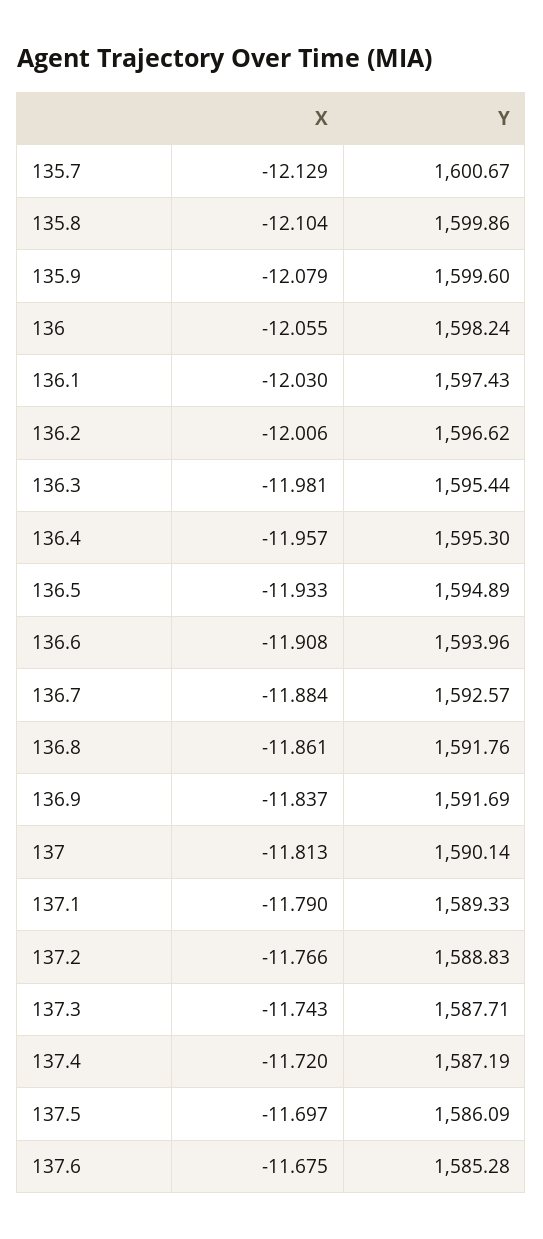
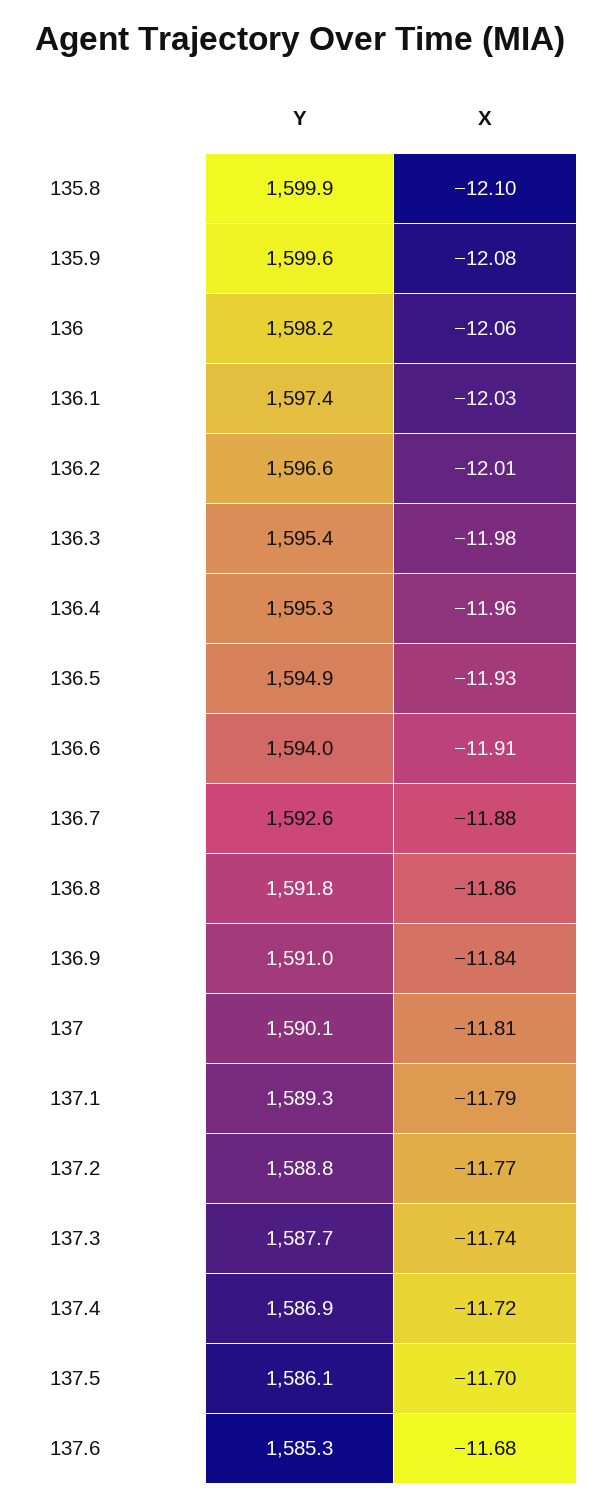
  {
    "X": {
-     "135.7": -12.129,
      "135.8": -12.104,
      "135.9": -12.079,
      "136": -12.055,
      "136.1": -12.03,
      "136.2": -12.006,
      "136.3": -11.981,
      "136.4": -11.957,
      "136.5": -11.933,
      "136.6": -11.908,
      "136.7": -11.884,
      "136.8": -11.861,
      "136.9": -11.837,
      "137": -11.813,
      "137.1": -11.79,
      "137.2": -11.766,
      "137.3": -11.743,
      "137.4": -11.72,
      "137.5": -11.697,
      "137.6": -11.675
    },
    "Y": {
-     "135.7": 1600.67,
      "135.8": 1599.86,
      "135.9": 1599.6,
      "136": 1598.24,
      "136.1": 1597.43,
      "136.2": 1596.62,
      "136.3": 1595.44,
      "136.4": 1595.3,
      "136.5": 1594.89,
      "136.6": 1593.96,
      "136.7": 1592.57,
      "136.8": 1591.76,
-     "136.9": 1591.69,
+     "136.9": 1591,
      "137": 1590.14,
      "137.1": 1589.33,
      "137.2": 1588.83,
      "137.3": 1587.71,
-     "137.4": 1587.19,
+     "137.4": 1586.9,
      "137.5": 1586.09,
      "137.6": 1585.28
    }
  }

